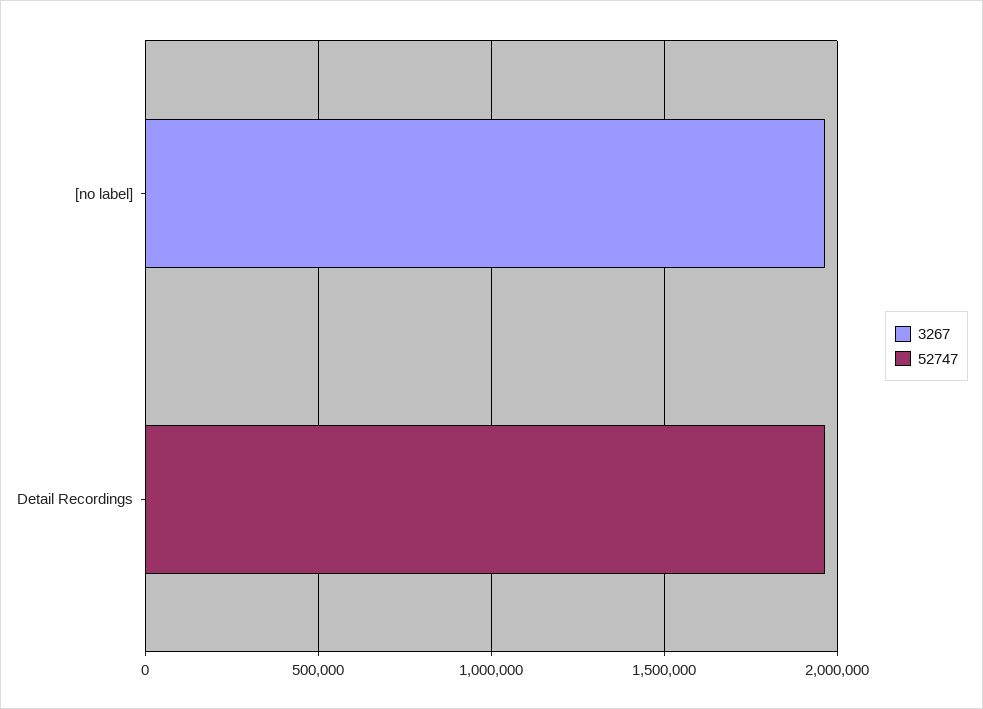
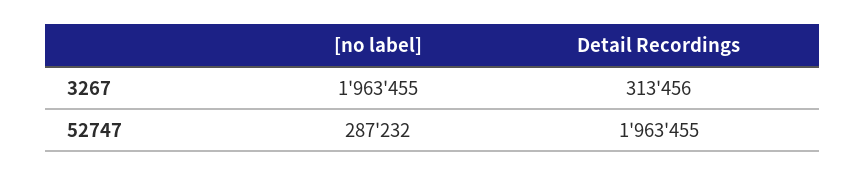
  {
    "3267": {
      "[no label]": 1963455,
-     "Detail Recordings": 0
+     "Detail Recordings": 313456
    },
    "52747": {
-     "[no label]": 0,
+     "[no label]": 287232,
      "Detail Recordings": 1963455
    }
  }

